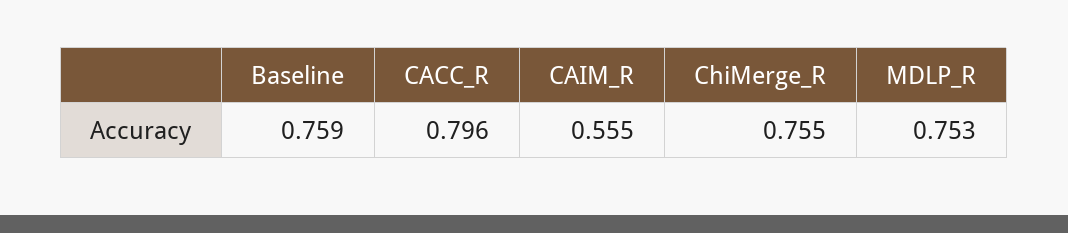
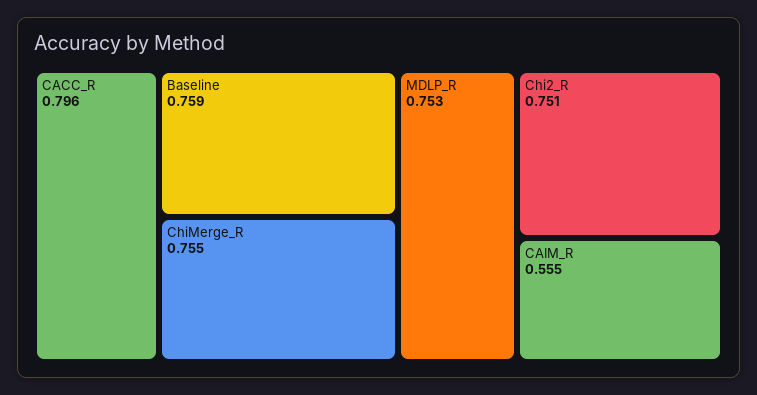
  {
    "Baseline": 0.759,
    "CACC_R": 0.796,
    "CAIM_R": 0.555,
    "ChiMerge_R": 0.755,
-   "MDLP_R": 0.753
+   "MDLP_R": 0.753,
+   "Chi2_R": 0.751
  }

